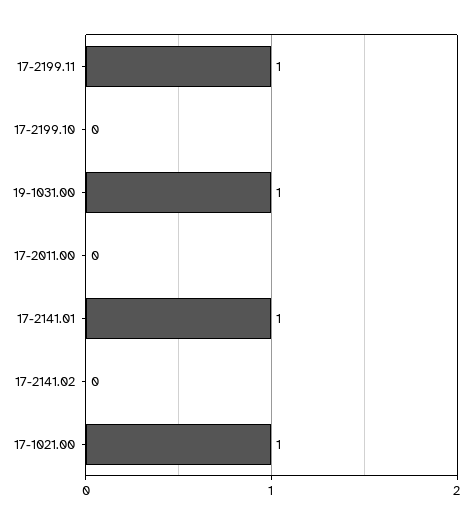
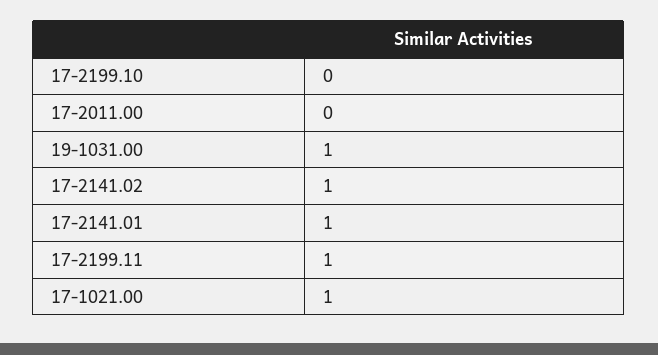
  {
    "17-2199.11": 1,
    "17-2199.10": 0,
    "19-1031.00": 1,
    "17-2011.00": 0,
    "17-2141.01": 1,
-   "17-2141.02": 0,
+   "17-2141.02": 1,
    "17-1021.00": 1
  }

